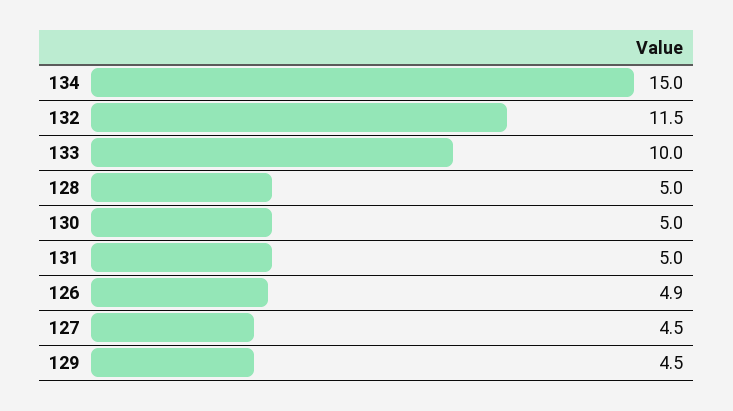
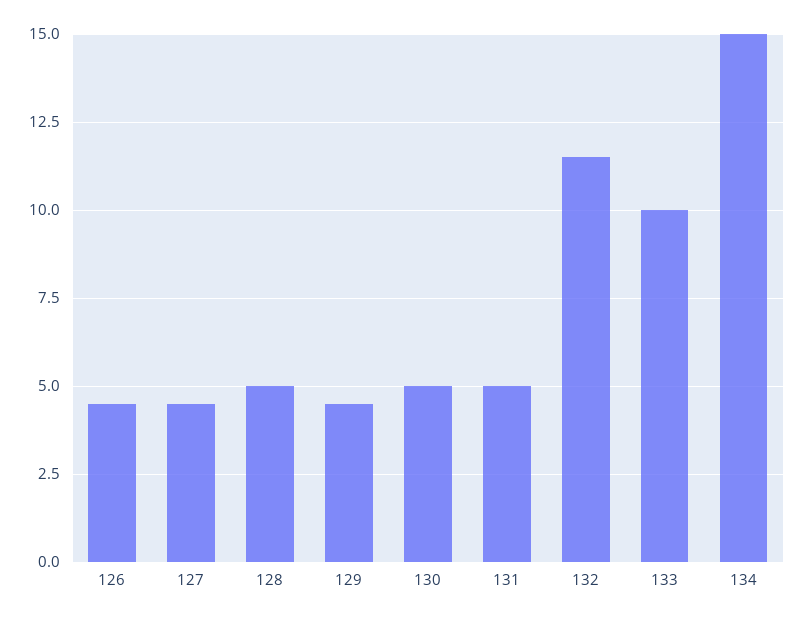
  {
    "134": 15,
    "132": 11.5,
    "133": 10,
    "128": 5,
    "130": 5,
    "131": 5,
-   "126": 4.9,
+   "126": 4.5,
    "127": 4.5,
    "129": 4.5
  }

